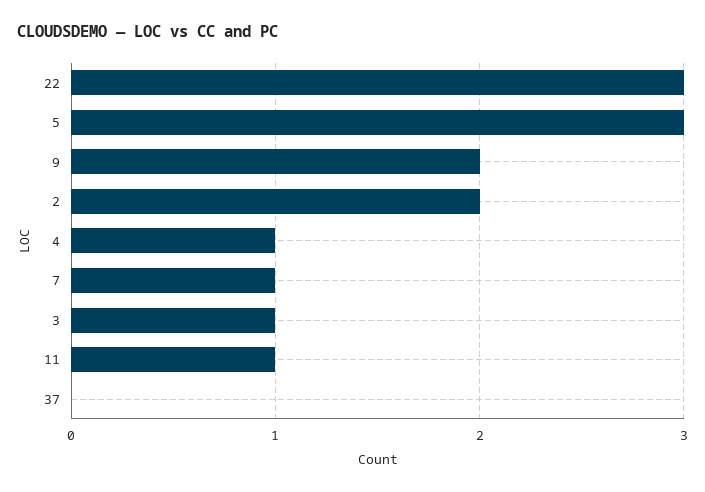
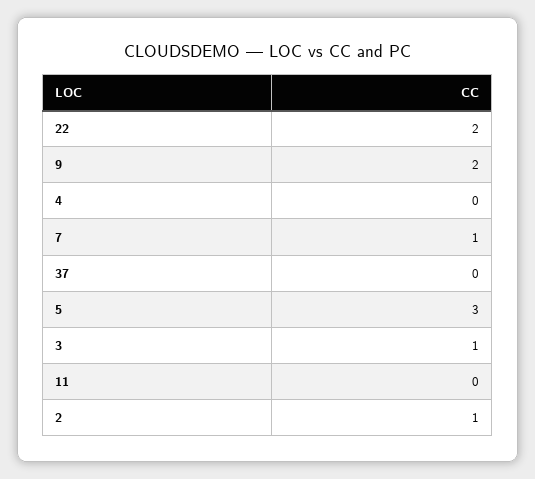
  {
-   "22": 3,
+   "22": 2,
    "5": 3,
    "9": 2,
-   "2": 2,
+   "2": 1,
-   "4": 1,
+   "4": 0,
    "7": 1,
    "3": 1,
-   "11": 1,
+   "11": 0,
    "37": 0
  }

